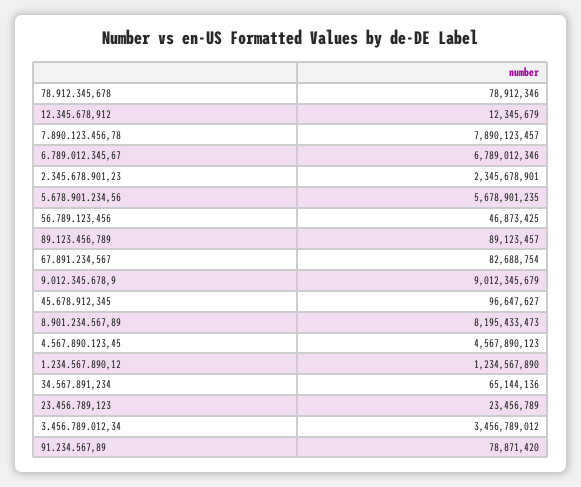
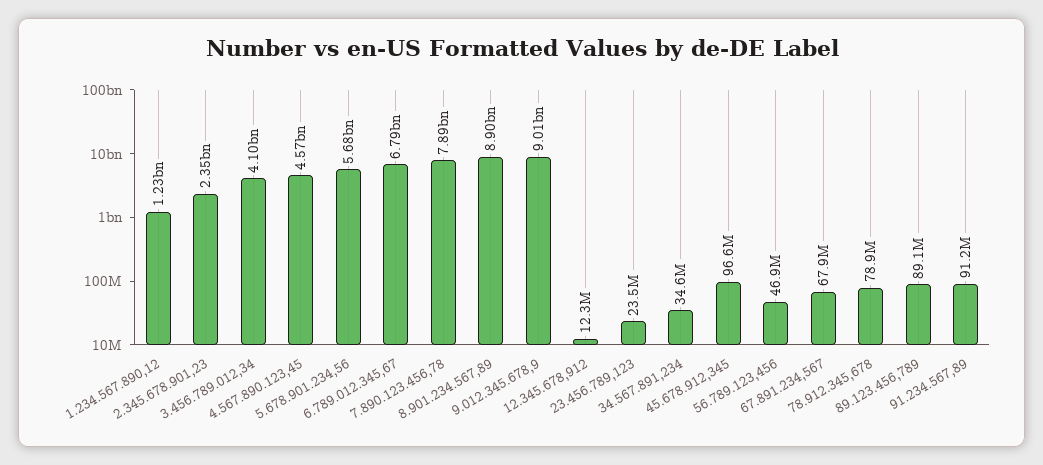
  {
    "78.912.345,678": 78912346,
    "12.345.678,912": 12345679,
    "7.890.123.456,78": 7890123457,
    "6.789.012.345,67": 6789012346,
    "2.345.678.901,23": 2345678901,
    "5.678.901.234,56": 5678901235,
    "56.789.123,456": 46873425,
    "89.123.456,789": 89123457,
-   "67.891.234,567": 82688754,
+   "67.891.234,567": 67900000,
    "9.012.345.678,9": 9012345679,
    "45.678.912,345": 96647627,
-   "8.901.234.567,89": 8195433473,
+   "8.901.234.567,89": 8900000000,
    "4.567.890.123,45": 4567890123,
    "1.234.567.890,12": 1234567890,
-   "34.567.891,234": 65144136,
+   "34.567.891,234": 34600000,
    "23.456.789,123": 23456789,
-   "3.456.789.012,34": 3456789012,
+   "3.456.789.012,34": 4100000000,
-   "91.234.567,89": 78871420
+   "91.234.567,89": 91200000
  }

